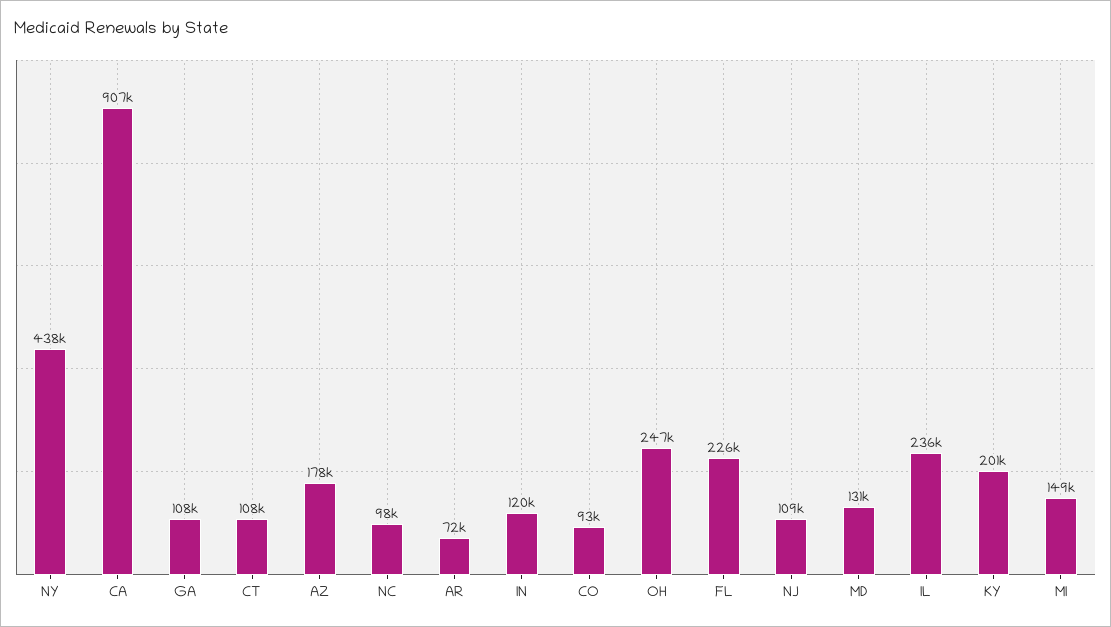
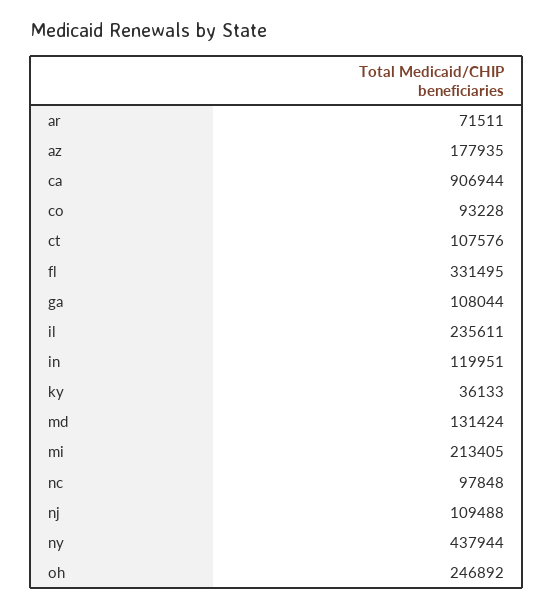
  {
    "NY": 437944,
    "CA": 906944,
    "GA": 108044,
    "CT": 107576,
    "AZ": 177935,
    "NC": 97848,
    "AR": 71511,
    "IN": 119951,
    "CO": 93228,
    "OH": 246892,
-   "FL": 226000,
+   "FL": 331495,
    "NJ": 109488,
    "MD": 131424,
    "IL": 235611,
-   "KY": 201000,
+   "KY": 36133,
-   "MI": 149000
+   "MI": 213405
  }

